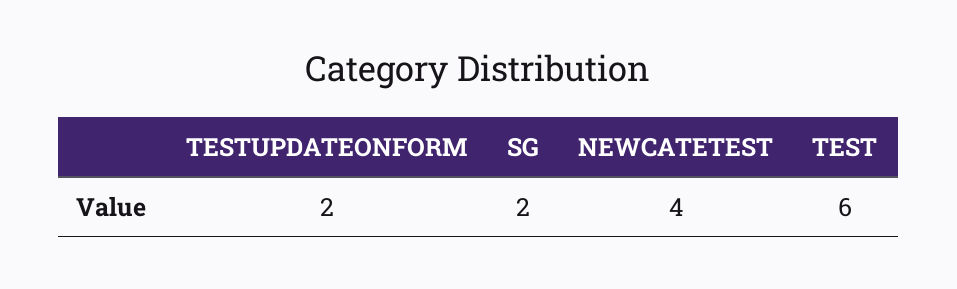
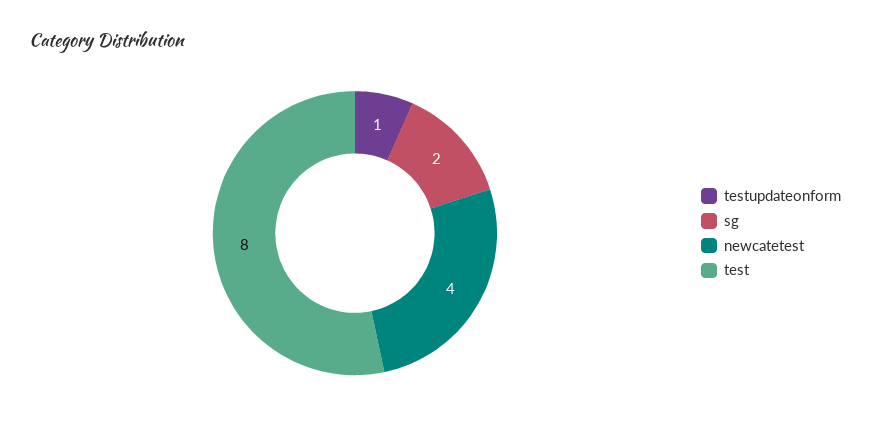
  {
-   "TESTUPDATEONFORM": 2,
+   "TESTUPDATEONFORM": 1,
    "SG": 2,
    "NEWCATETEST": 4,
-   "TEST": 6
+   "TEST": 8
  }

